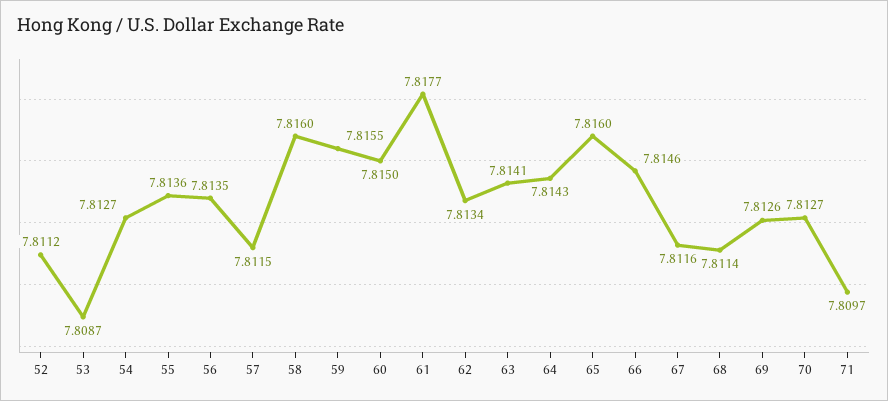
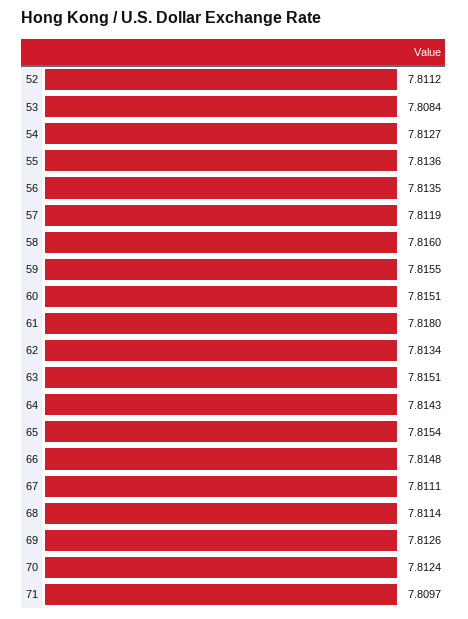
  {
    "52": 7.8112,
-   "53": 7.8087,
+   "53": 7.8084,
    "54": 7.8127,
    "55": 7.8136,
    "56": 7.8135,
-   "57": 7.8115,
+   "57": 7.8119,
    "58": 7.816,
    "59": 7.8155,
-   "60": 7.815,
+   "60": 7.8151,
-   "61": 7.8177,
+   "61": 7.818,
    "62": 7.8134,
-   "63": 7.8141,
+   "63": 7.8151,
    "64": 7.8143,
-   "65": 7.816,
+   "65": 7.8154,
-   "66": 7.8146,
+   "66": 7.8148,
-   "67": 7.8116,
+   "67": 7.8111,
    "68": 7.8114,
    "69": 7.8126,
-   "70": 7.8127,
+   "70": 7.8124,
    "71": 7.8097
  }

